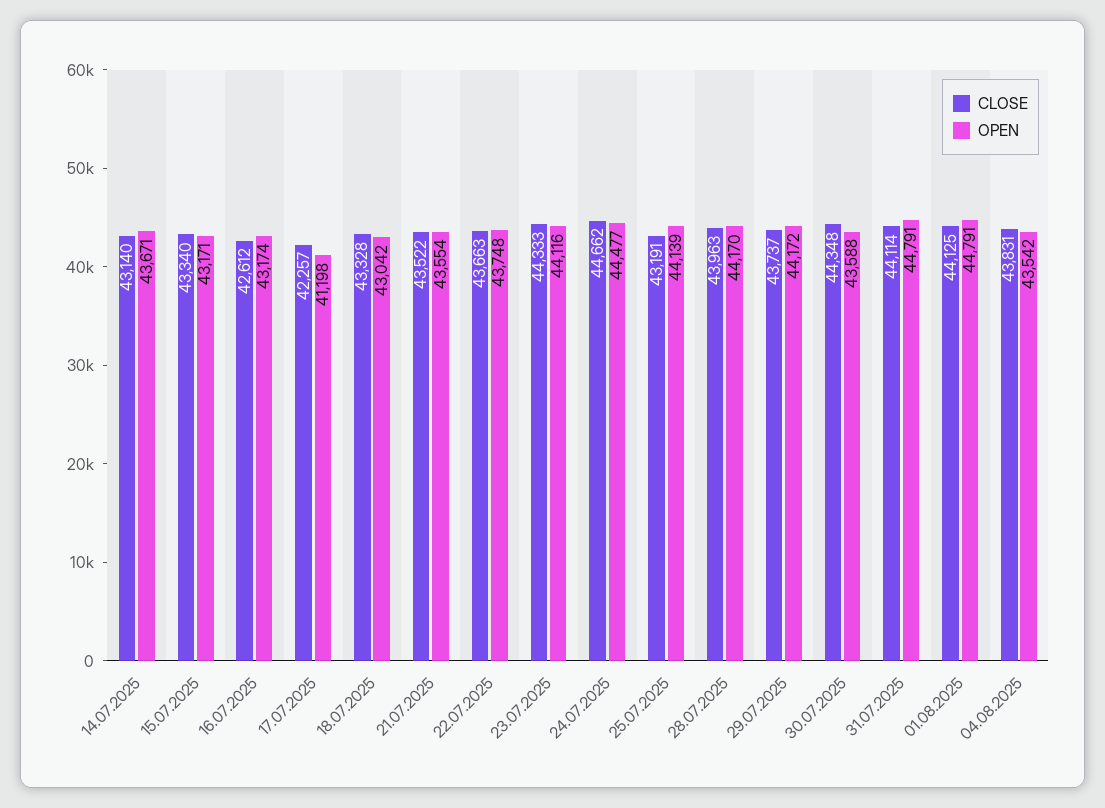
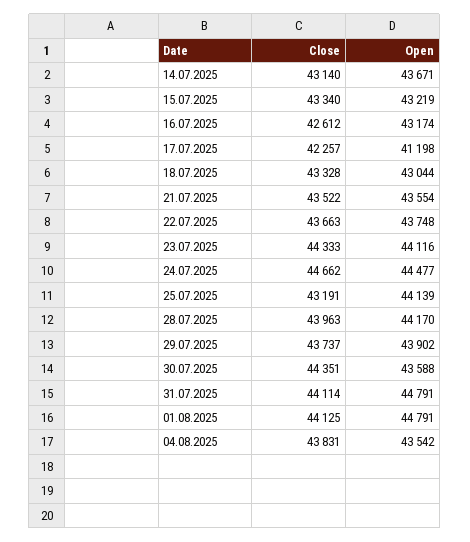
  {
    "CLOSE": {
      "14.07.2025": 43140,
      "15.07.2025": 43340,
      "16.07.2025": 42612,
      "17.07.2025": 42257,
      "18.07.2025": 43328,
      "21.07.2025": 43522,
      "22.07.2025": 43663,
      "23.07.2025": 44333,
      "24.07.2025": 44662,
      "25.07.2025": 43191,
      "28.07.2025": 43963,
      "29.07.2025": 43737,
-     "30.07.2025": 44348,
+     "30.07.2025": 44351,
      "31.07.2025": 44114,
      "01.08.2025": 44125,
      "04.08.2025": 43831
    },
    "OPEN": {
      "14.07.2025": 43671,
-     "15.07.2025": 43171,
+     "15.07.2025": 43219,
      "16.07.2025": 43174,
      "17.07.2025": 41198,
-     "18.07.2025": 43042,
+     "18.07.2025": 43044,
      "21.07.2025": 43554,
      "22.07.2025": 43748,
      "23.07.2025": 44116,
      "24.07.2025": 44477,
      "25.07.2025": 44139,
      "28.07.2025": 44170,
-     "29.07.2025": 44172,
+     "29.07.2025": 43902,
      "30.07.2025": 43588,
      "31.07.2025": 44791,
      "01.08.2025": 44791,
      "04.08.2025": 43542
    }
  }

